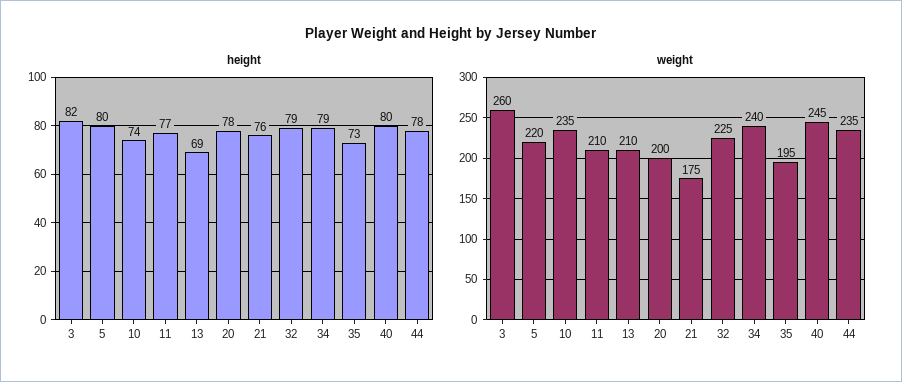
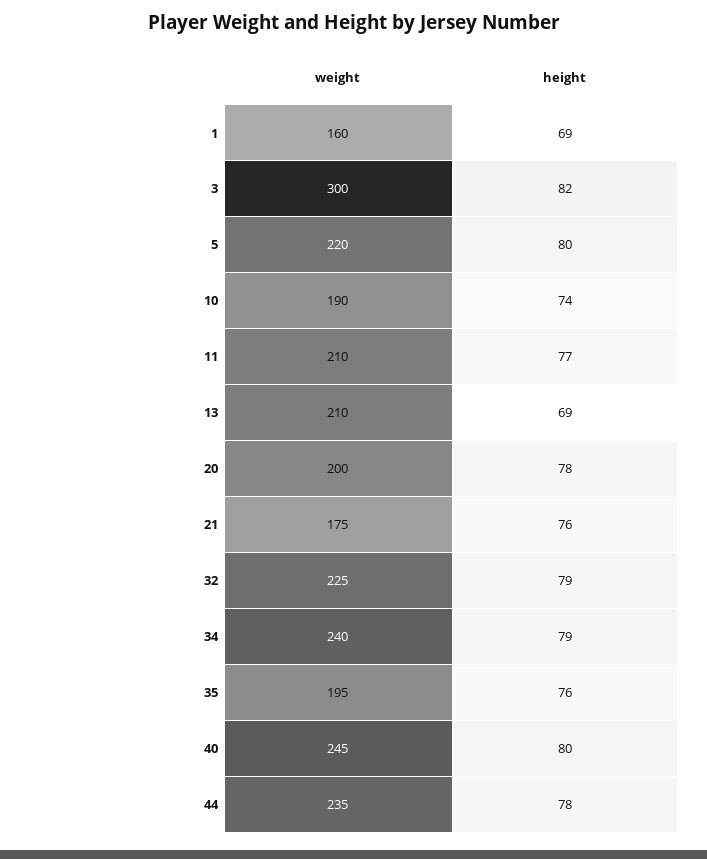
  {
    "height": {
      "3": 82,
      "5": 80,
      "10": 74,
      "11": 77,
      "13": 69,
      "20": 78,
      "21": 76,
      "32": 79,
      "34": 79,
-     "35": 73,
+     "35": 76,
      "40": 80,
-     "44": 78
+     "44": 78,
+     "1": 69
    },
    "weight": {
-     "3": 260,
+     "3": 300,
      "5": 220,
-     "10": 235,
+     "10": 190,
      "11": 210,
      "13": 210,
      "20": 200,
      "21": 175,
      "32": 225,
      "34": 240,
      "35": 195,
      "40": 245,
-     "44": 235
+     "44": 235,
+     "1": 160
    }
  }

